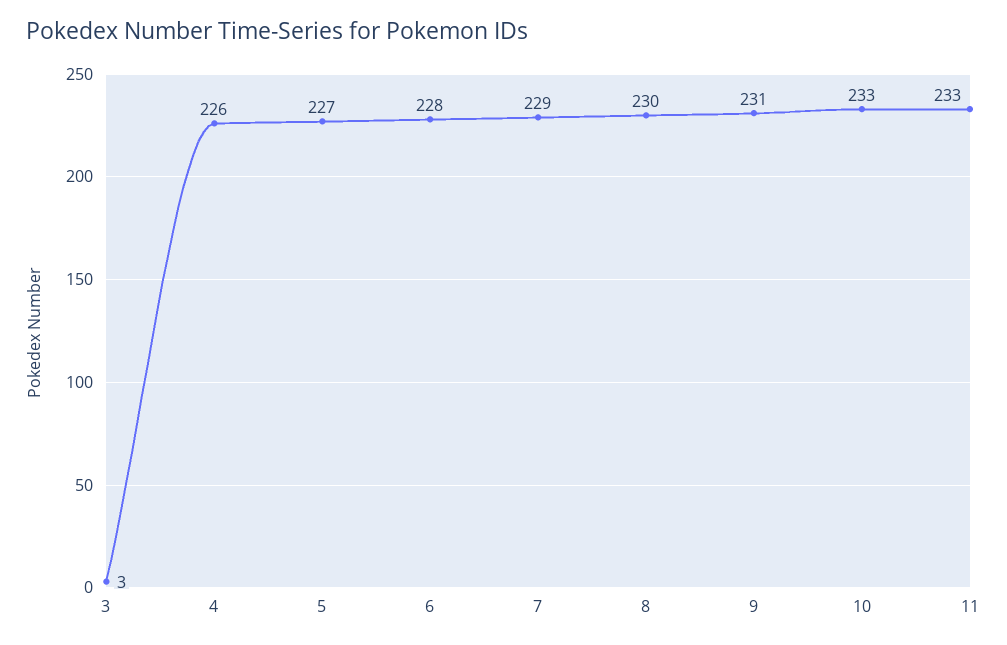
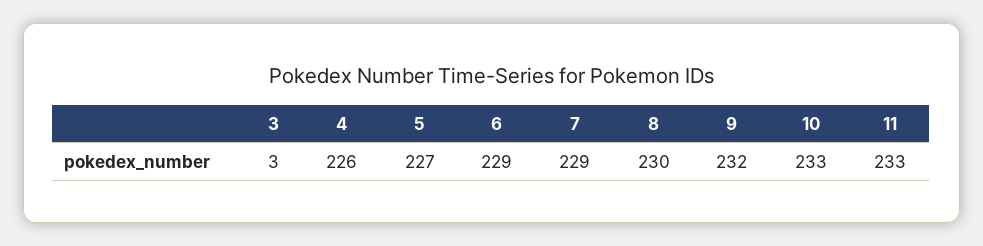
  {
    "3": 3,
    "4": 226,
    "5": 227,
-   "6": 228,
+   "6": 229,
    "7": 229,
    "8": 230,
-   "9": 231,
+   "9": 232,
    "10": 233,
    "11": 233
  }

